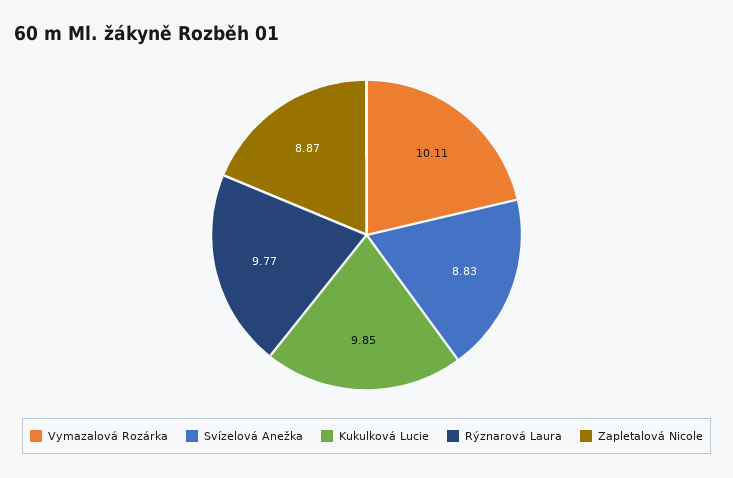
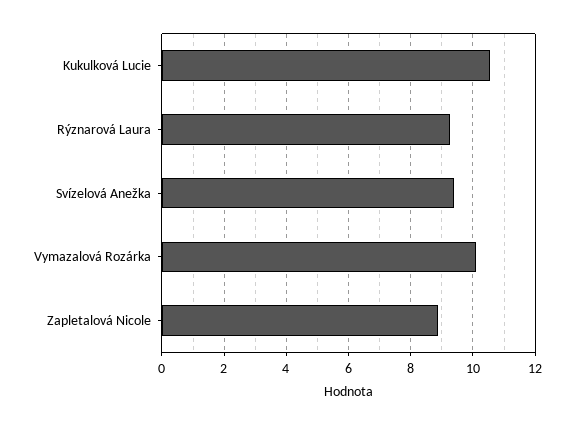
  {
    "Vymazalová Rozárka": 10.11,
-   "Svízelová Anežka": 8.83,
+   "Svízelová Anežka": 9.4,
-   "Kukulková Lucie": 9.85,
+   "Kukulková Lucie": 10.6,
-   "Rýznarová Laura": 9.77,
+   "Rýznarová Laura": 9.2,
    "Zapletalová Nicole": 8.87
  }

